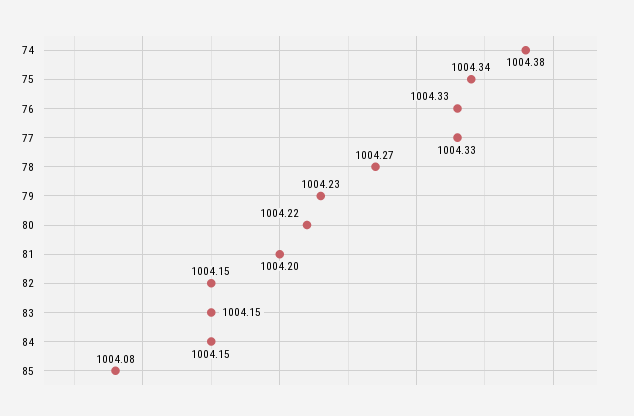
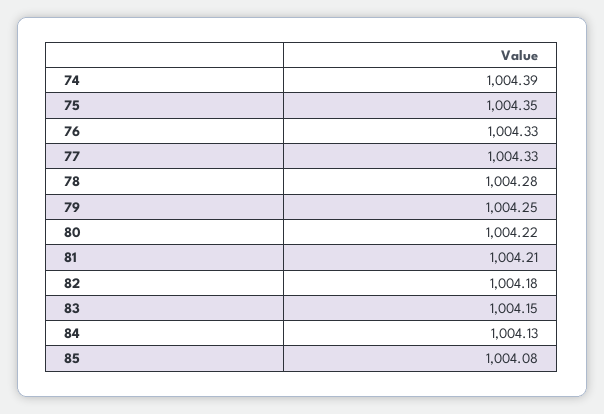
  {
-   "74": 1004.38,
+   "74": 1004.39,
-   "75": 1004.34,
+   "75": 1004.35,
    "76": 1004.33,
    "77": 1004.33,
-   "78": 1004.27,
+   "78": 1004.28,
-   "79": 1004.23,
+   "79": 1004.25,
    "80": 1004.22,
-   "81": 1004.2,
+   "81": 1004.21,
-   "82": 1004.15,
+   "82": 1004.18,
    "83": 1004.15,
-   "84": 1004.15,
+   "84": 1004.13,
    "85": 1004.08
  }

